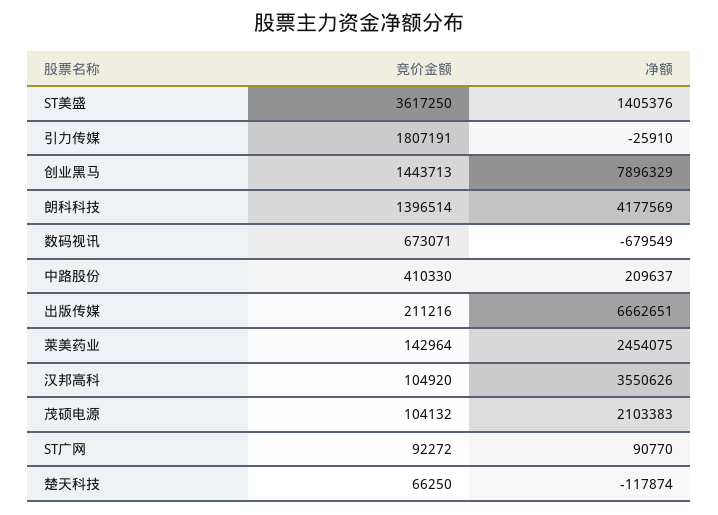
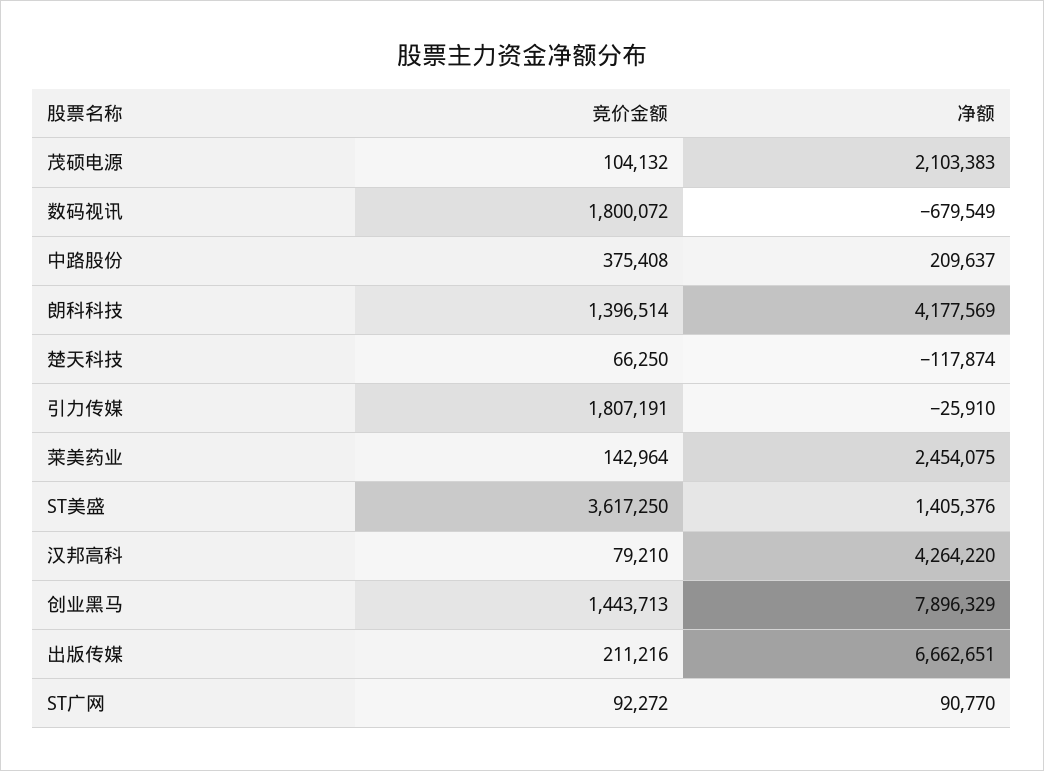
  {
    "竞价金额": {
      "ST美盛": 3617250,
      "引力传媒": 1807191,
      "创业黑马": 1443713,
      "朗科科技": 1396514,
-     "数码视讯": 673071,
+     "数码视讯": 1800072,
-     "中路股份": 410330,
+     "中路股份": 375408,
      "出版传媒": 211216,
      "莱美药业": 142964,
-     "汉邦高科": 104920,
+     "汉邦高科": 79210,
      "茂硕电源": 104132,
      "ST广网": 92272,
      "楚天科技": 66250
    },
    "净额": {
      "ST美盛": 1405376,
      "引力传媒": -25910,
      "创业黑马": 7896329,
      "朗科科技": 4177569,
      "数码视讯": -679549,
      "中路股份": 209637,
      "出版传媒": 6662651,
      "莱美药业": 2454075,
-     "汉邦高科": 3550626,
+     "汉邦高科": 4264220,
      "茂硕电源": 2103383,
      "ST广网": 90770,
      "楚天科技": -117874
    }
  }

